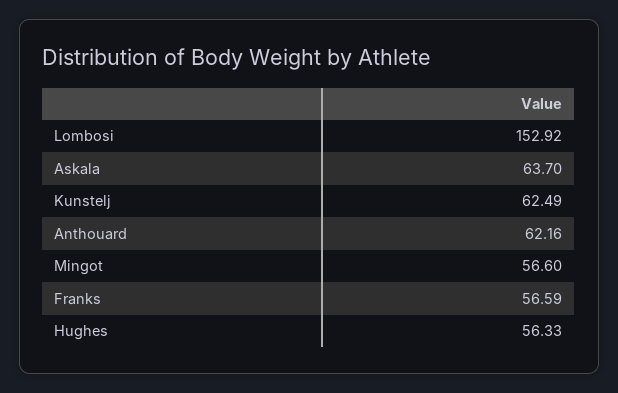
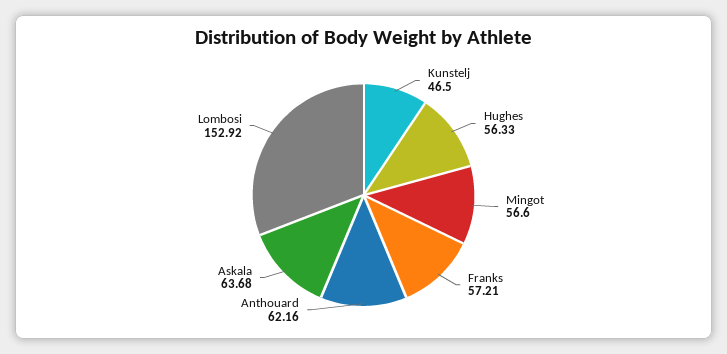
  {
    "Lombosi": 152.92,
-   "Askala": 63.7,
+   "Askala": 63.68,
-   "Kunstelj": 62.49,
+   "Kunstelj": 46.5,
    "Anthouard": 62.16,
    "Mingot": 56.6,
-   "Franks": 56.59,
+   "Franks": 57.21,
    "Hughes": 56.33
  }

